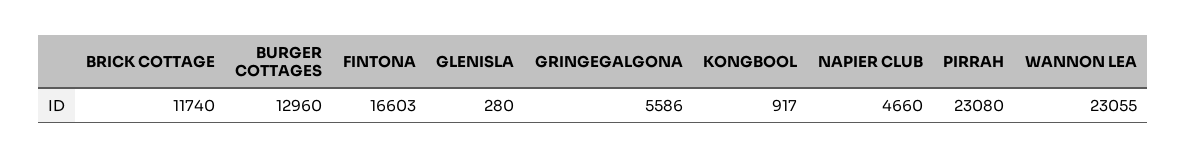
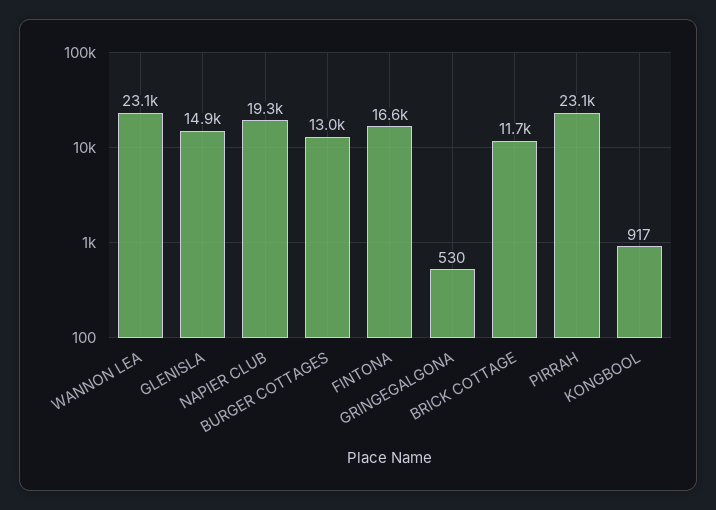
  {
    "BRICK COTTAGE": 11740,
    "BURGER COTTAGES": 12960,
    "FINTONA": 16603,
-   "GLENISLA": 280,
+   "GLENISLA": 14900,
-   "GRINGEGALGONA": 5586,
+   "GRINGEGALGONA": 530,
    "KONGBOOL": 917,
-   "NAPIER CLUB": 4660,
+   "NAPIER CLUB": 19300,
    "PIRRAH": 23080,
    "WANNON LEA": 23055
  }

